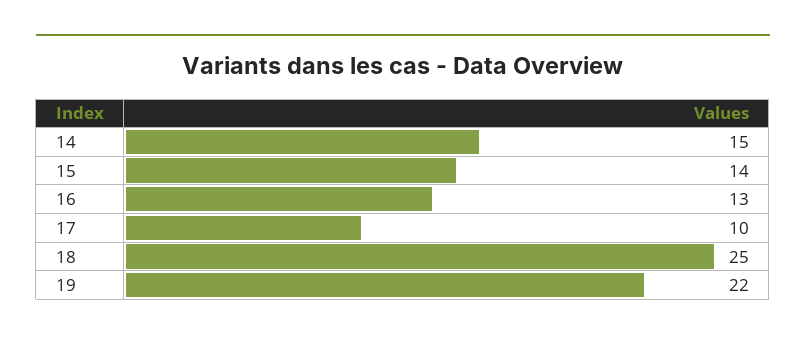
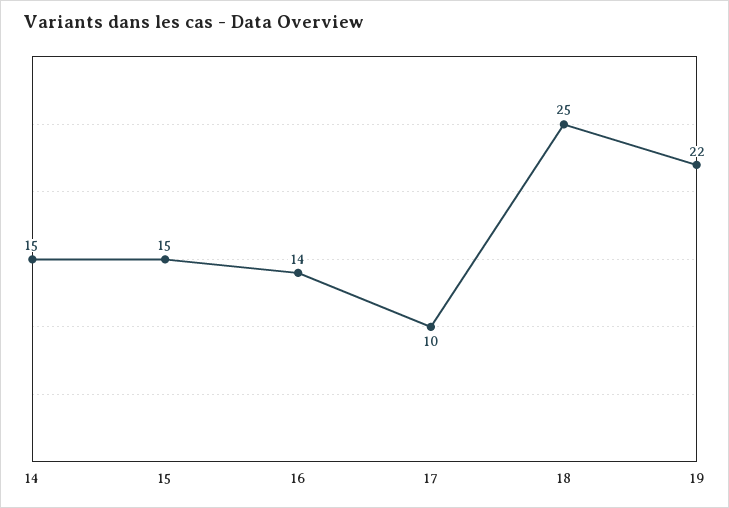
  {
    "14": 15,
-   "15": 14,
+   "15": 15,
-   "16": 13,
+   "16": 14,
    "17": 10,
    "18": 25,
    "19": 22
  }

